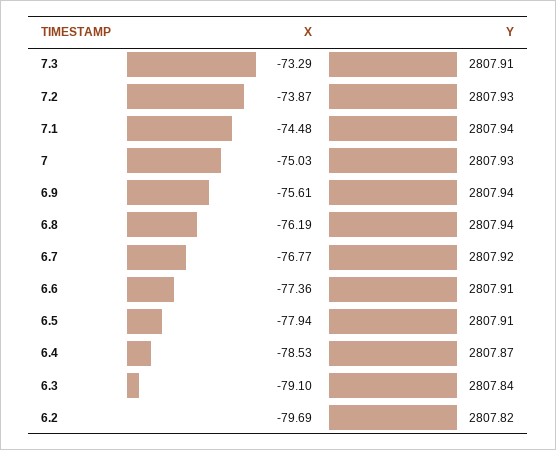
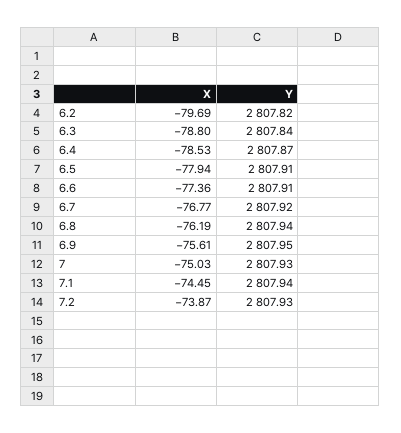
  {
    "X": {
-     "7.3": -73.29,
      "7.2": -73.87,
-     "7.1": -74.48,
+     "7.1": -74.45,
      "7": -75.03,
      "6.9": -75.61,
      "6.8": -76.19,
      "6.7": -76.77,
      "6.6": -77.36,
      "6.5": -77.94,
      "6.4": -78.53,
-     "6.3": -79.1,
+     "6.3": -78.8,
      "6.2": -79.69
    },
    "Y": {
-     "7.3": 2807.91,
      "7.2": 2807.93,
      "7.1": 2807.94,
      "7": 2807.93,
-     "6.9": 2807.94,
+     "6.9": 2807.95,
      "6.8": 2807.94,
      "6.7": 2807.92,
      "6.6": 2807.91,
      "6.5": 2807.91,
      "6.4": 2807.87,
      "6.3": 2807.84,
      "6.2": 2807.82
    }
  }

